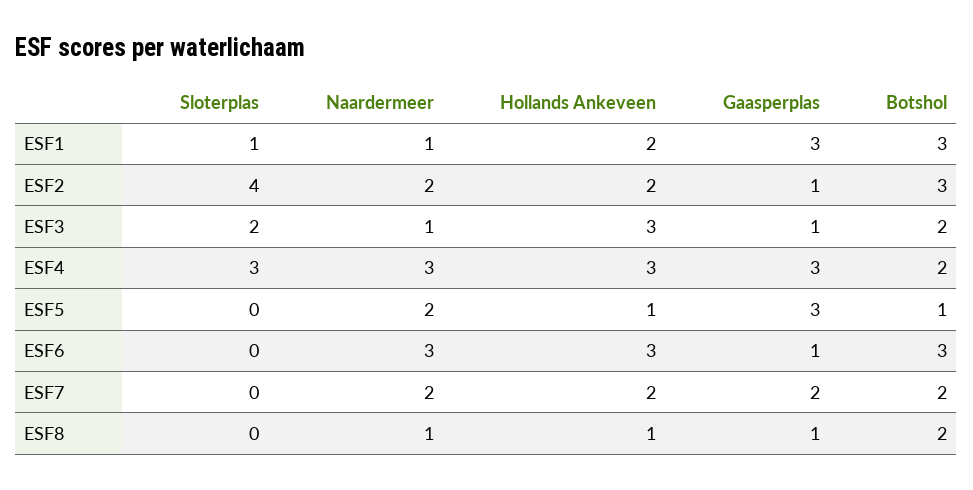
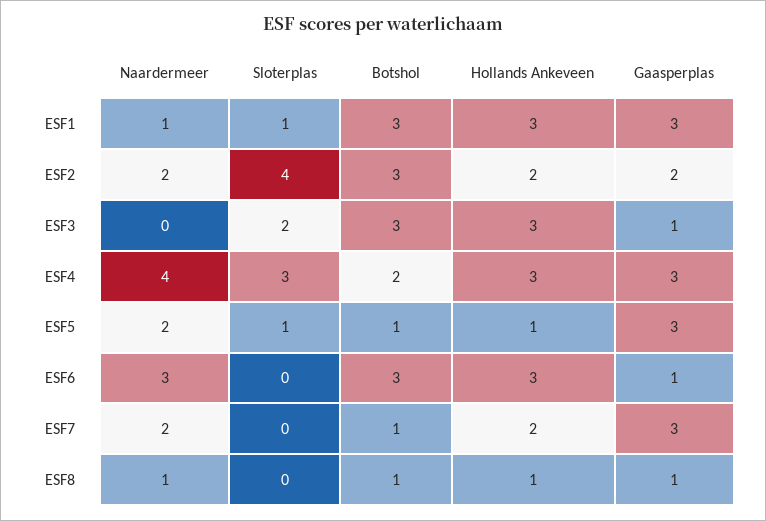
  {
    "Sloterplas": {
      "ESF1": 1,
      "ESF2": 4,
      "ESF3": 2,
      "ESF4": 3,
-     "ESF5": 0,
+     "ESF5": 1,
      "ESF6": 0,
      "ESF7": 0,
      "ESF8": 0
    },
    "Naardermeer": {
      "ESF1": 1,
      "ESF2": 2,
-     "ESF3": 1,
+     "ESF3": 0,
-     "ESF4": 3,
+     "ESF4": 4,
      "ESF5": 2,
      "ESF6": 3,
      "ESF7": 2,
      "ESF8": 1
    },
    "Hollands Ankeveen": {
-     "ESF1": 2,
+     "ESF1": 3,
      "ESF2": 2,
      "ESF3": 3,
      "ESF4": 3,
      "ESF5": 1,
      "ESF6": 3,
      "ESF7": 2,
      "ESF8": 1
    },
    "Gaasperplas": {
      "ESF1": 3,
-     "ESF2": 1,
+     "ESF2": 2,
      "ESF3": 1,
      "ESF4": 3,
      "ESF5": 3,
      "ESF6": 1,
-     "ESF7": 2,
+     "ESF7": 3,
      "ESF8": 1
    },
    "Botshol": {
      "ESF1": 3,
      "ESF2": 3,
-     "ESF3": 2,
+     "ESF3": 3,
      "ESF4": 2,
      "ESF5": 1,
      "ESF6": 3,
-     "ESF7": 2,
+     "ESF7": 1,
-     "ESF8": 2
+     "ESF8": 1
    }
  }

